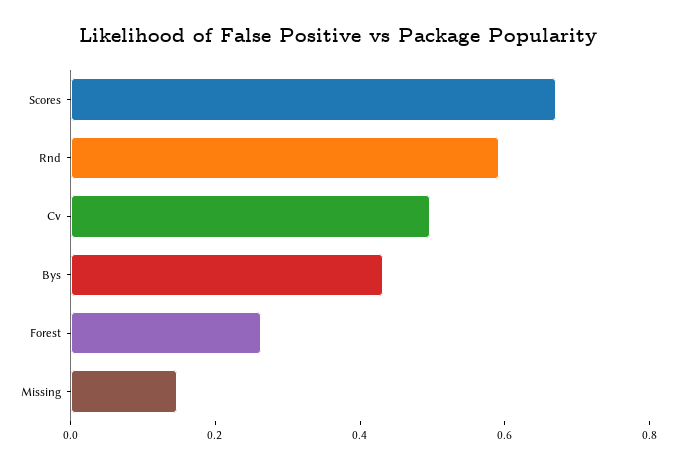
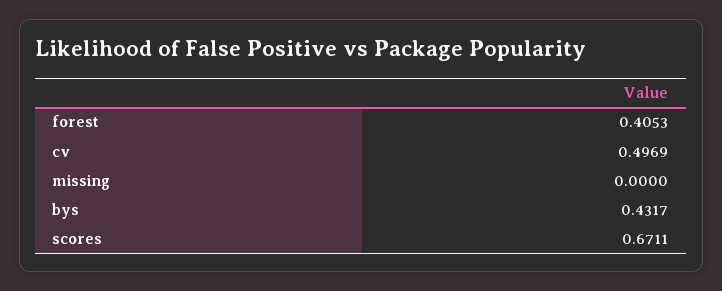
  {
    "Scores": 0.6711,
-   "Rnd": 0.6,
    "Cv": 0.4969,
    "Bys": 0.4317,
-   "Forest": 0.25,
+   "Forest": 0.4053,
-   "Missing": 0.15
+   "Missing": 0
  }

